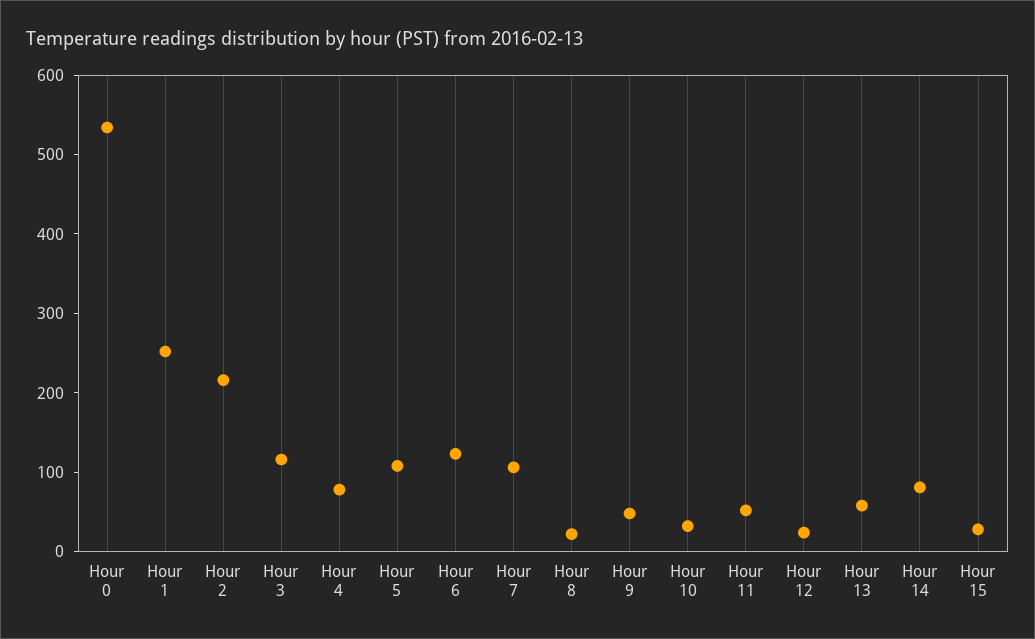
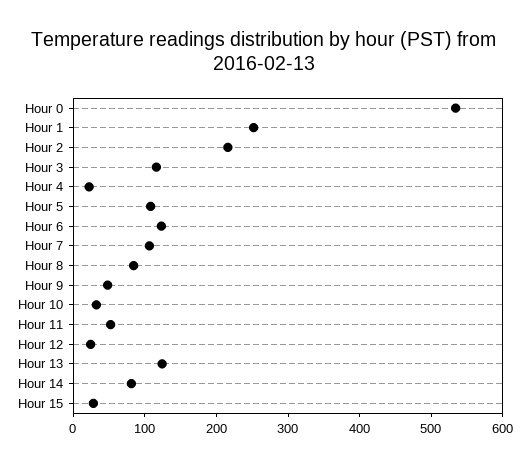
  {
    "Hour 0": 540,
    "Hour 1": 260,
    "Hour 2": 220,
    "Hour 3": 120,
-   "Hour 4": 80,
+   "Hour 4": 20,
    "Hour 5": 100,
    "Hour 6": 120,
    "Hour 7": 100,
-   "Hour 8": 20,
+   "Hour 8": 80,
    "Hour 9": 40,
    "Hour 10": 40,
    "Hour 11": 60,
    "Hour 12": 20,
-   "Hour 13": 60,
+   "Hour 13": 120,
    "Hour 14": 80,
    "Hour 15": 20
  }

